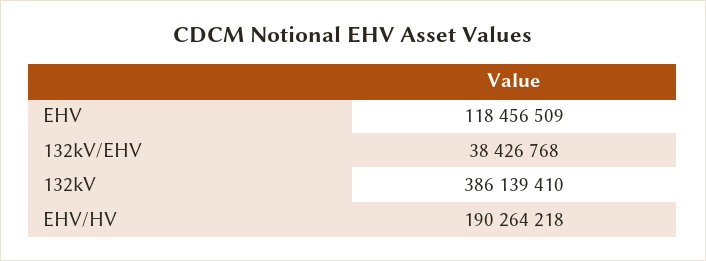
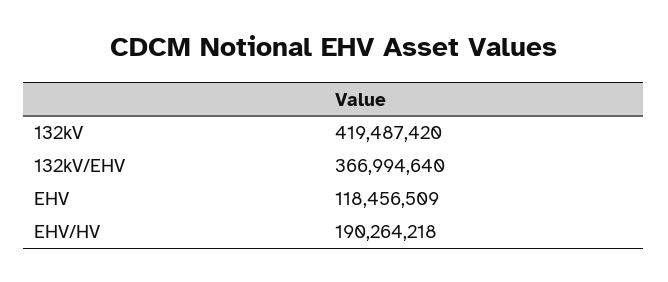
  {
    "EHV": 118456509,
-   "132kV/EHV": 38426768,
+   "132kV/EHV": 366994640,
-   "132kV": 386139410,
+   "132kV": 419487420,
    "EHV/HV": 190264218
  }

